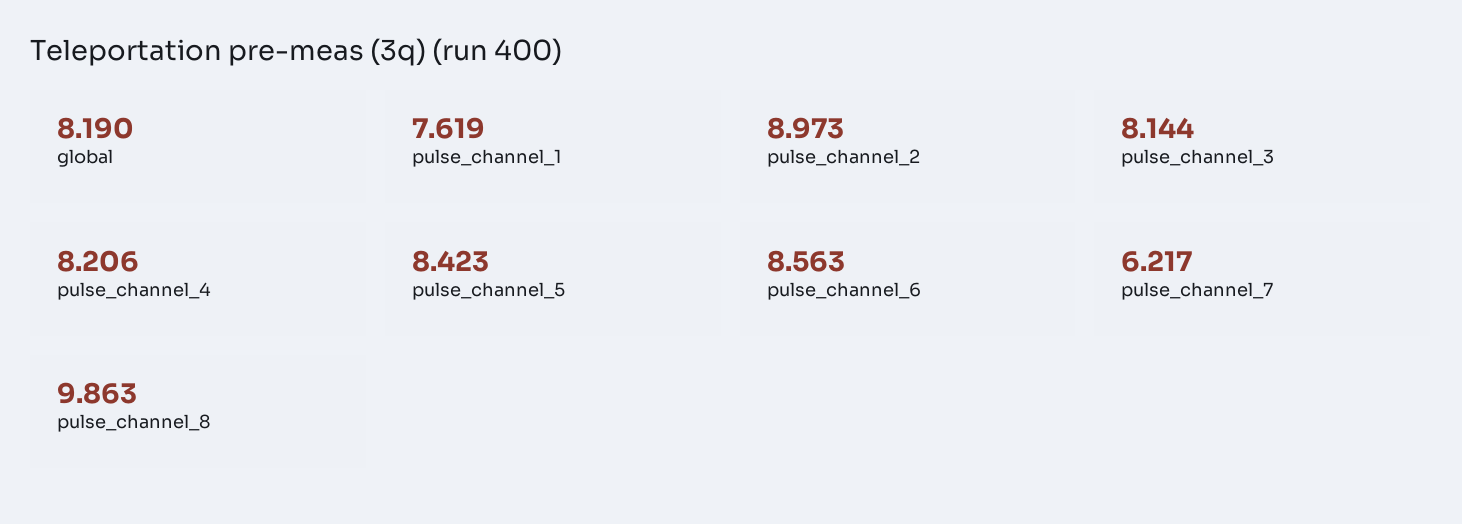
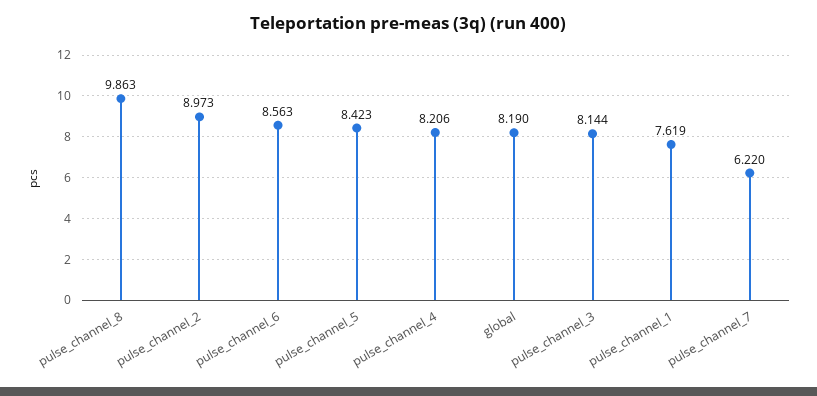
  {
    "global": 8.19,
    "pulse_channel_1": 7.619,
    "pulse_channel_2": 8.973,
    "pulse_channel_3": 8.144,
    "pulse_channel_4": 8.206,
    "pulse_channel_5": 8.423,
    "pulse_channel_6": 8.563,
-   "pulse_channel_7": 6.217,
+   "pulse_channel_7": 6.22,
    "pulse_channel_8": 9.863
  }

